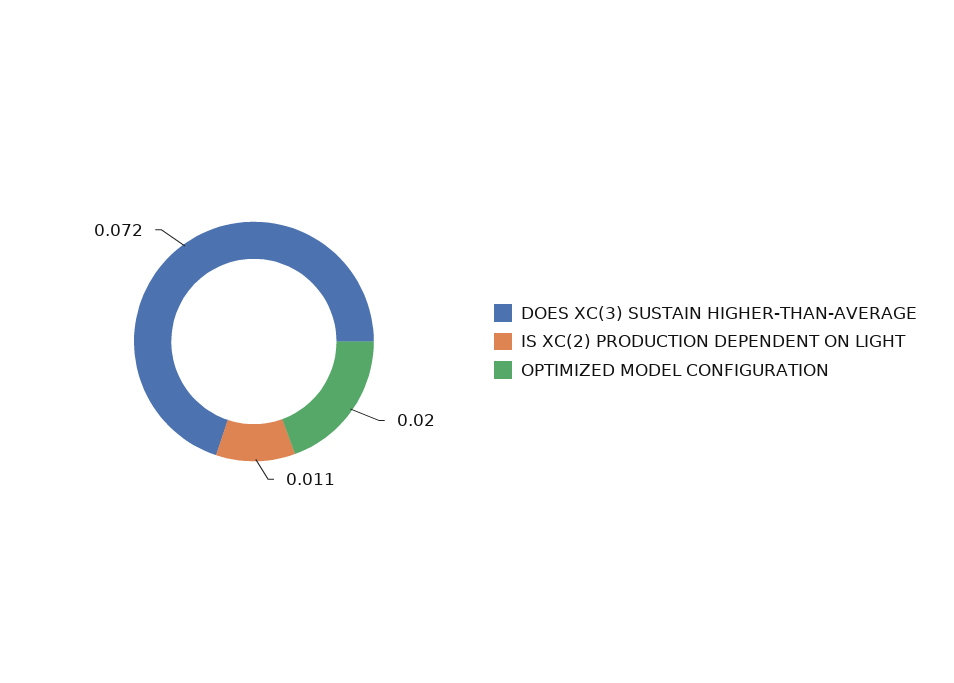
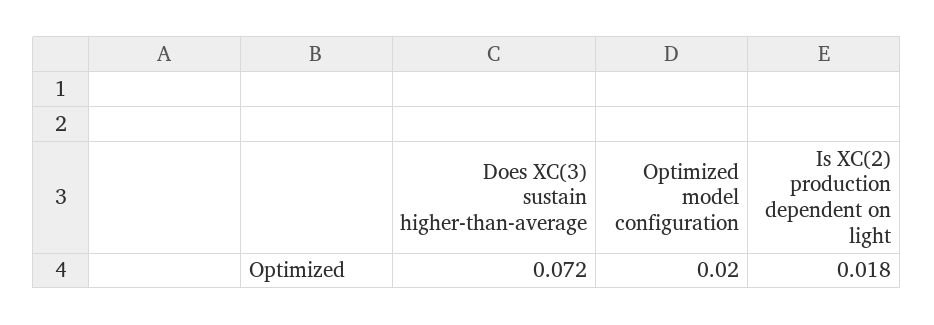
  {
    "DOES XC(3) SUSTAIN HIGHER-THAN-AVERAGE": 0.072,
-   "IS XC(2) PRODUCTION DEPENDENT ON LIGHT": 0.011,
+   "IS XC(2) PRODUCTION DEPENDENT ON LIGHT": 0.018,
    "OPTIMIZED MODEL CONFIGURATION": 0.02
  }

